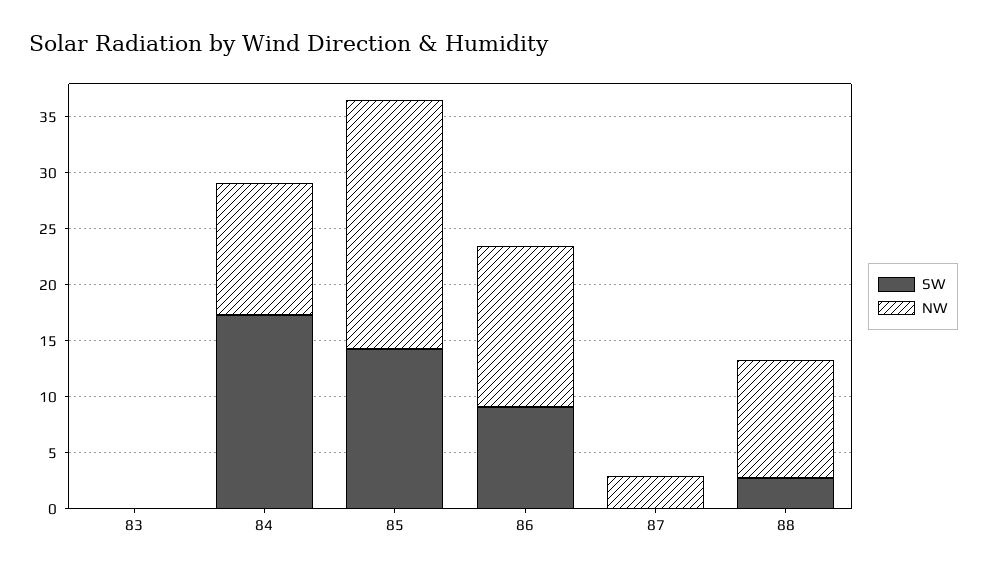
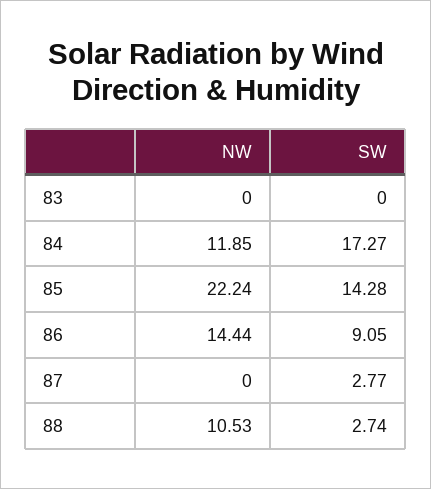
  {
    "SW": {
      "83": 0,
      "84": 17.27,
      "85": 14.28,
      "86": 9.05,
-     "87": 0,
+     "87": 2.77,
      "88": 2.74
    },
    "NW": {
      "83": 0,
      "84": 11.85,
      "85": 22.24,
      "86": 14.44,
-     "87": 3,
+     "87": 0,
      "88": 10.53
    }
  }

